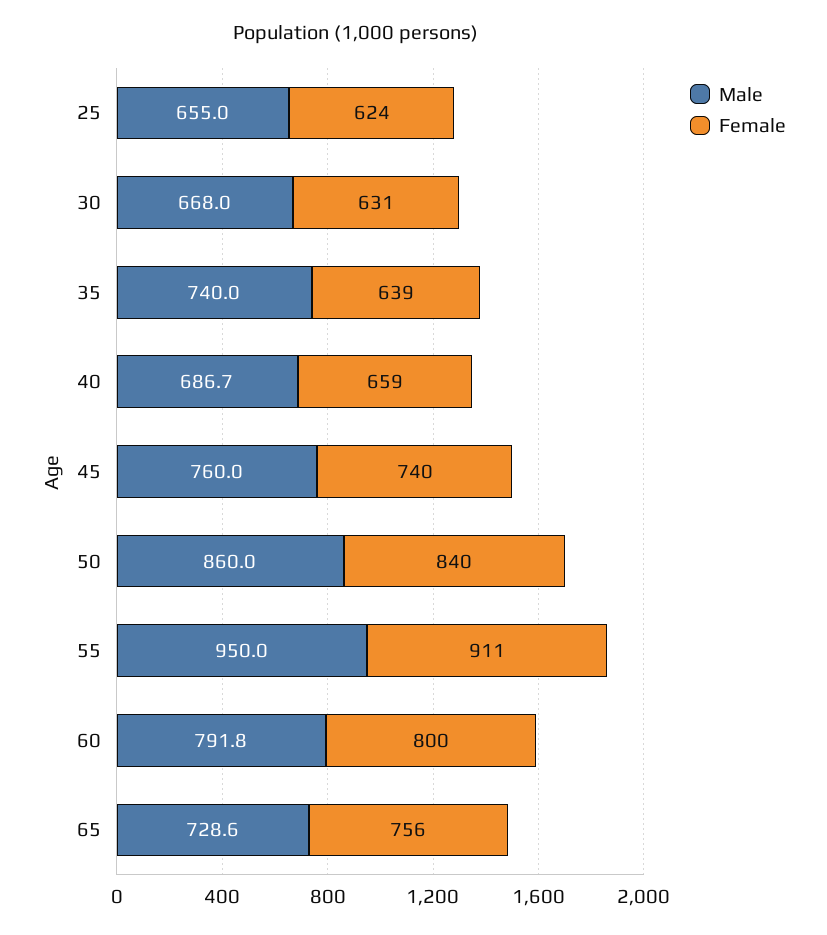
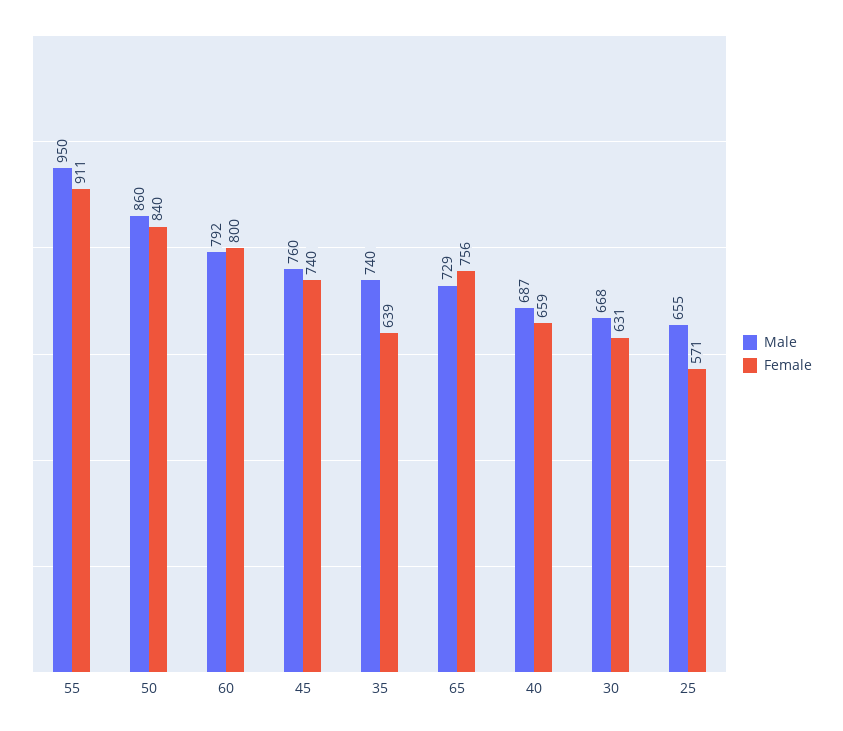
  {
    "Male": {
      "25": 655,
      "30": 668,
      "35": 740,
      "40": 686.7,
      "45": 760,
      "50": 860,
      "55": 950,
      "60": 791.8,
      "65": 728.6
    },
    "Female": {
-     "25": 624,
+     "25": 571,
      "30": 631,
      "35": 639,
      "40": 659,
      "45": 740,
      "50": 840,
      "55": 911,
      "60": 800,
      "65": 756
    }
  }

